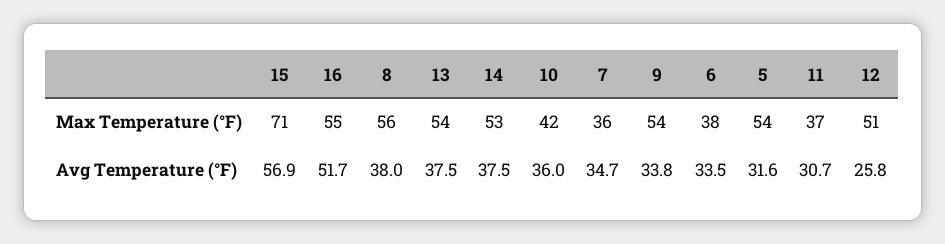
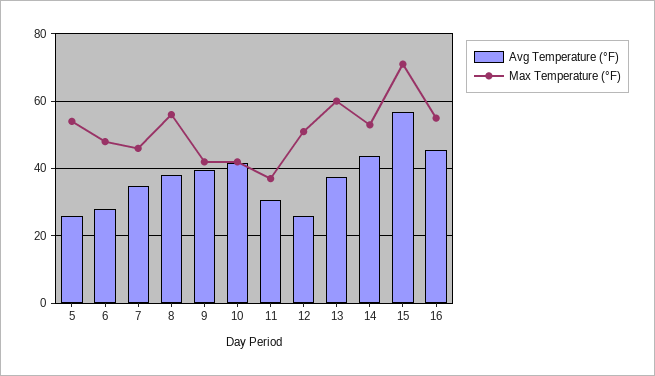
  {
    "Max Temperature (°F)": {
      "15": 71,
      "16": 55,
      "8": 56,
-     "13": 54,
+     "13": 60,
      "14": 53,
      "10": 42,
-     "7": 36,
+     "7": 46,
-     "9": 54,
+     "9": 42,
-     "6": 38,
+     "6": 48,
      "5": 54,
      "11": 37,
      "12": 51
    },
    "Avg Temperature (°F)": {
      "15": 56.9,
-     "16": 51.7,
+     "16": 46,
      "8": 38,
      "13": 37.5,
-     "14": 37.5,
+     "14": 44,
-     "10": 36,
+     "10": 42,
      "7": 34.7,
-     "9": 33.8,
+     "9": 40,
-     "6": 33.5,
+     "6": 28,
-     "5": 31.6,
+     "5": 26,
      "11": 30.7,
      "12": 25.8
    }
  }

